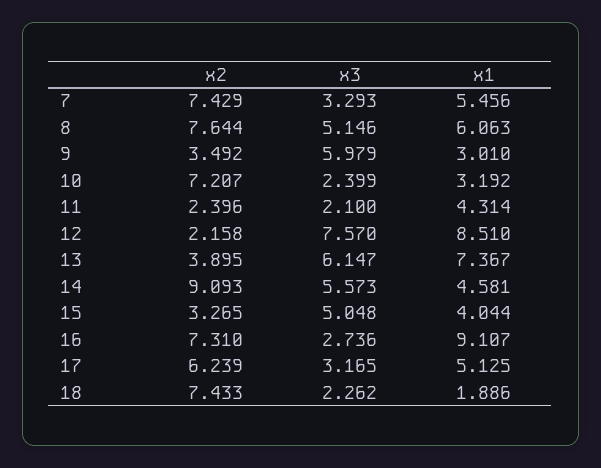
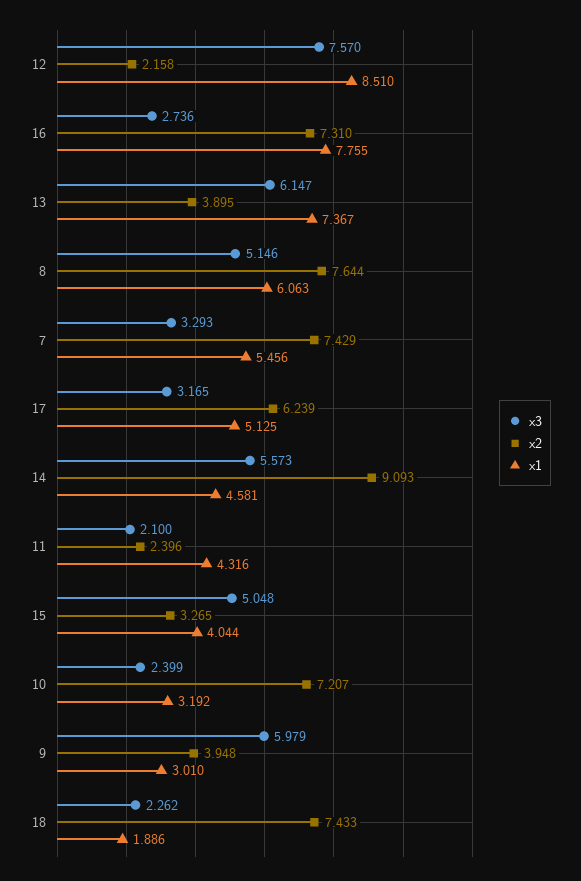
  {
    "x2": {
      "7": 7.429,
      "8": 7.644,
-     "9": 3.492,
+     "9": 3.948,
      "10": 7.207,
      "11": 2.396,
      "12": 2.158,
      "13": 3.895,
      "14": 9.093,
      "15": 3.265,
      "16": 7.31,
      "17": 6.239,
      "18": 7.433
    },
    "x3": {
      "7": 3.293,
      "8": 5.146,
      "9": 5.979,
      "10": 2.399,
      "11": 2.1,
      "12": 7.57,
      "13": 6.147,
      "14": 5.573,
      "15": 5.048,
      "16": 2.736,
      "17": 3.165,
      "18": 2.262
    },
    "x1": {
      "7": 5.456,
      "8": 6.063,
      "9": 3.01,
      "10": 3.192,
-     "11": 4.314,
+     "11": 4.316,
      "12": 8.51,
      "13": 7.367,
      "14": 4.581,
      "15": 4.044,
-     "16": 9.107,
+     "16": 7.755,
      "17": 5.125,
      "18": 1.886
    }
  }

